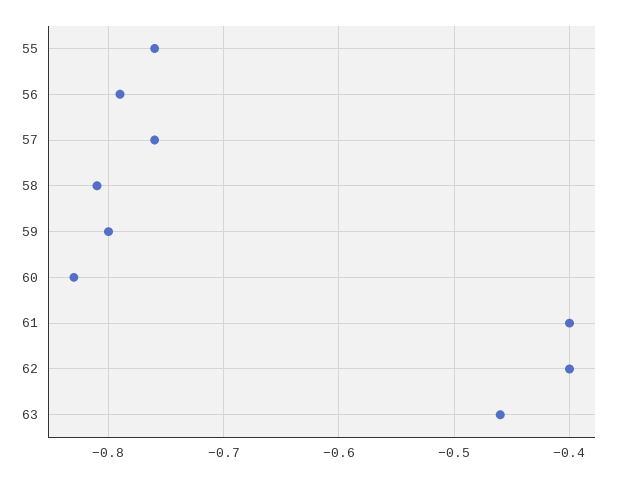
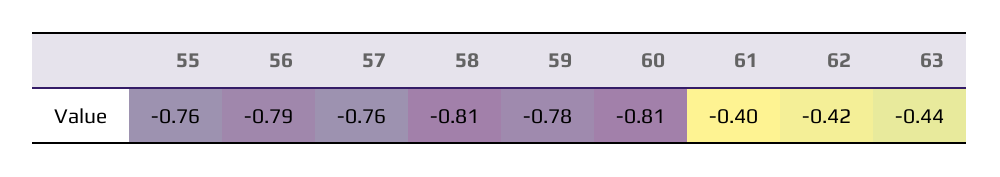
  {
    "55": -0.76,
    "56": -0.79,
    "57": -0.76,
    "58": -0.81,
-   "59": -0.8,
+   "59": -0.78,
-   "60": -0.83,
+   "60": -0.81,
    "61": -0.4,
-   "62": -0.4,
+   "62": -0.42,
-   "63": -0.46
+   "63": -0.44
  }

